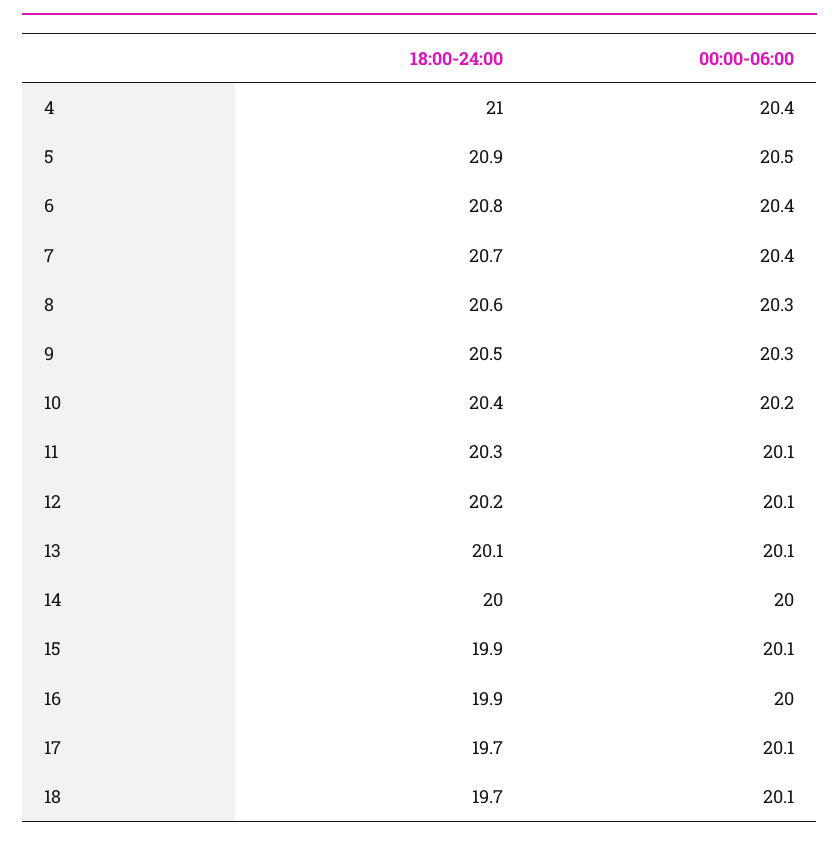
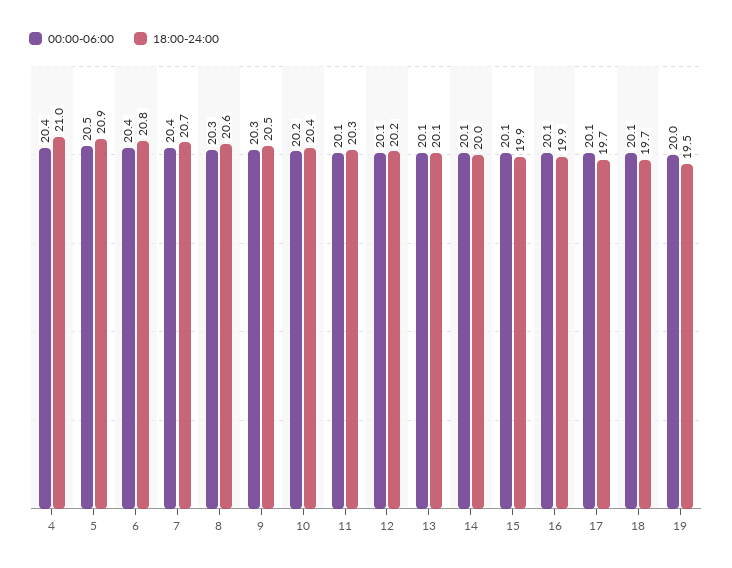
  {
    "18:00-24:00": {
      "4": 21,
      "5": 20.9,
      "6": 20.8,
      "7": 20.7,
      "8": 20.6,
      "9": 20.5,
      "10": 20.4,
      "11": 20.3,
      "12": 20.2,
      "13": 20.1,
      "14": 20,
      "15": 19.9,
      "16": 19.9,
      "17": 19.7,
-     "18": 19.7
+     "18": 19.7,
+     "19": 19.5
    },
    "00:00-06:00": {
      "4": 20.4,
      "5": 20.5,
      "6": 20.4,
      "7": 20.4,
      "8": 20.3,
      "9": 20.3,
      "10": 20.2,
      "11": 20.1,
      "12": 20.1,
      "13": 20.1,
-     "14": 20,
+     "14": 20.1,
      "15": 20.1,
-     "16": 20,
+     "16": 20.1,
      "17": 20.1,
-     "18": 20.1
+     "18": 20.1,
+     "19": 20
    }
  }

